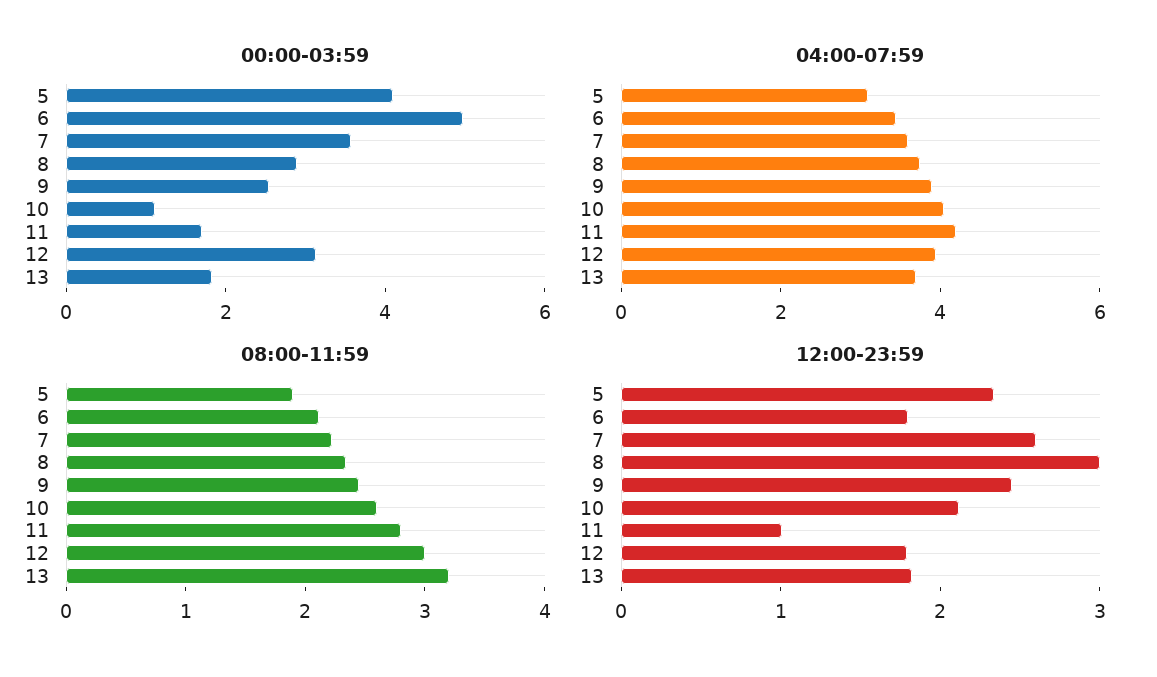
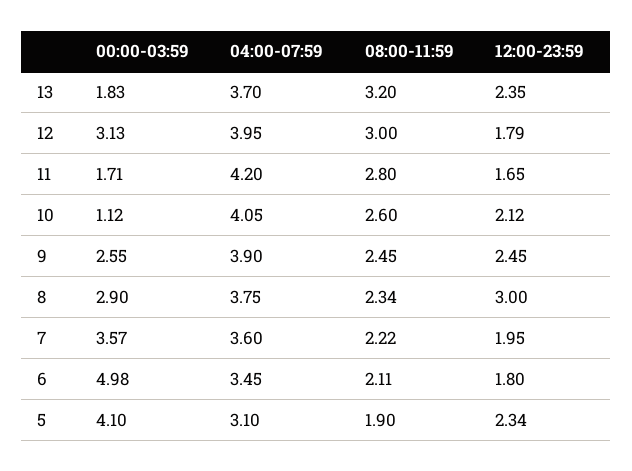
  {
    "00:00-03:59": {
      "5": 4.1,
      "6": 4.98,
      "7": 3.57,
      "8": 2.9,
      "9": 2.55,
      "10": 1.12,
      "11": 1.71,
      "12": 3.13,
      "13": 1.83
    },
    "04:00-07:59": {
      "5": 3.1,
      "6": 3.45,
      "7": 3.6,
      "8": 3.75,
      "9": 3.9,
      "10": 4.05,
      "11": 4.2,
      "12": 3.95,
      "13": 3.7
    },
    "08:00-11:59": {
      "5": 1.9,
      "6": 2.11,
      "7": 2.22,
      "8": 2.34,
      "9": 2.45,
      "10": 2.6,
      "11": 2.8,
      "12": 3,
      "13": 3.2
    },
    "12:00-23:59": {
      "5": 2.34,
      "6": 1.8,
-     "7": 2.6,
+     "7": 1.95,
      "8": 3,
      "9": 2.45,
      "10": 2.12,
-     "11": 1,
+     "11": 1.65,
      "12": 1.79,
-     "13": 1.8
+     "13": 2.35
    }
  }

